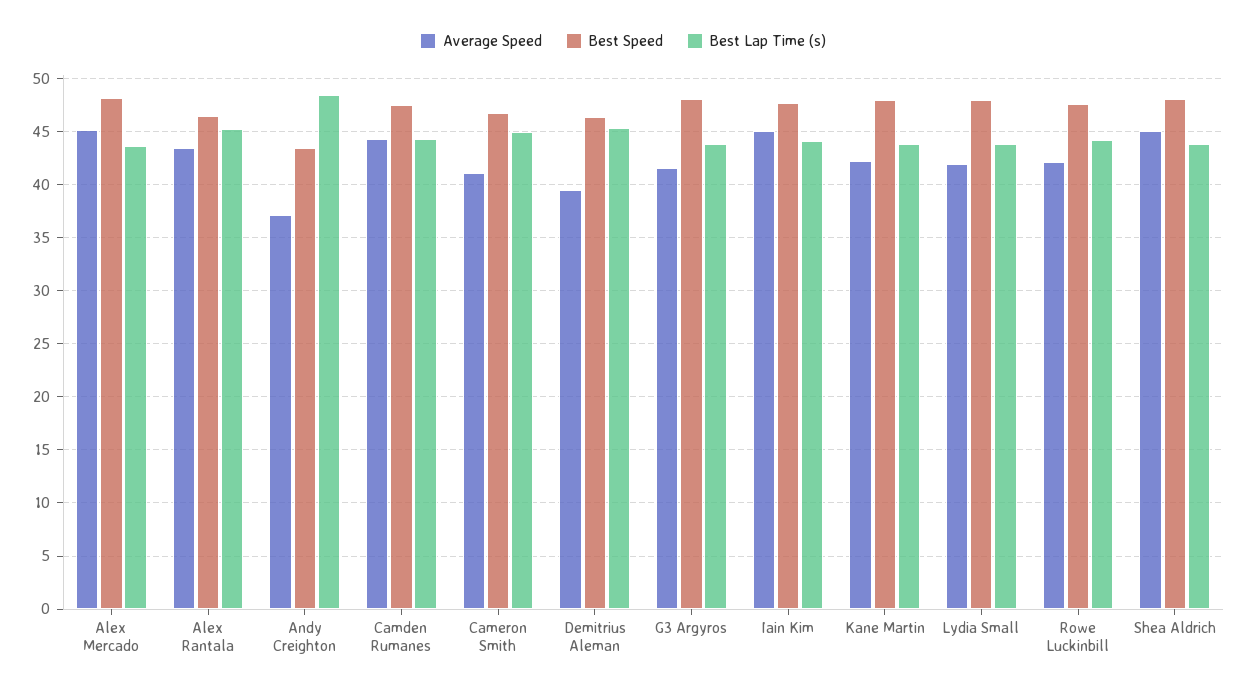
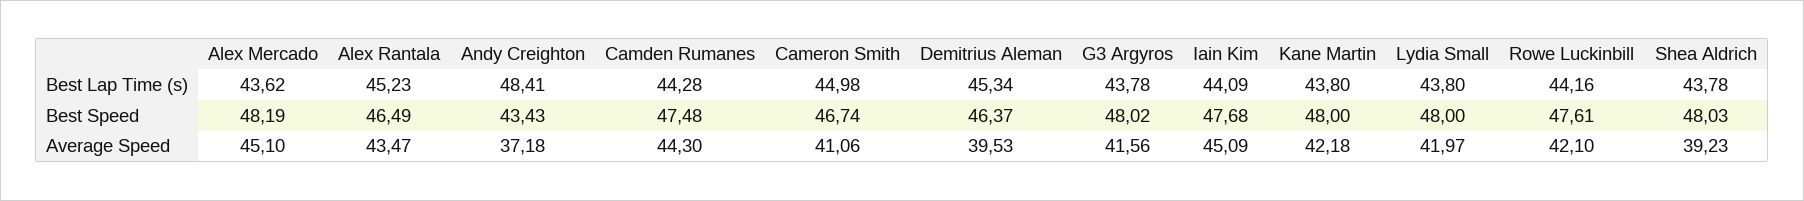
  {
    "Average Speed": {
      "Alex Mercado": 45.1,
      "Alex Rantala": 43.47,
      "Andy Creighton": 37.18,
      "Camden Rumanes": 44.3,
      "Cameron Smith": 41.06,
      "Demitrius Aleman": 39.53,
      "G3 Argyros": 41.56,
      "Iain Kim": 45.09,
      "Kane Martin": 42.18,
      "Lydia Small": 41.97,
      "Rowe Luckinbill": 42.1,
-     "Shea Aldrich": 45
+     "Shea Aldrich": 39.23
    },
    "Best Speed": {
      "Alex Mercado": 48.19,
      "Alex Rantala": 46.49,
      "Andy Creighton": 43.43,
      "Camden Rumanes": 47.48,
      "Cameron Smith": 46.74,
      "Demitrius Aleman": 46.37,
      "G3 Argyros": 48.02,
      "Iain Kim": 47.68,
      "Kane Martin": 48,
      "Lydia Small": 48,
      "Rowe Luckinbill": 47.61,
      "Shea Aldrich": 48.03
    },
    "Best Lap Time (s)": {
      "Alex Mercado": 43.62,
      "Alex Rantala": 45.23,
      "Andy Creighton": 48.41,
      "Camden Rumanes": 44.28,
      "Cameron Smith": 44.98,
      "Demitrius Aleman": 45.34,
      "G3 Argyros": 43.78,
      "Iain Kim": 44.09,
      "Kane Martin": 43.8,
      "Lydia Small": 43.8,
      "Rowe Luckinbill": 44.16,
      "Shea Aldrich": 43.78
    }
  }

